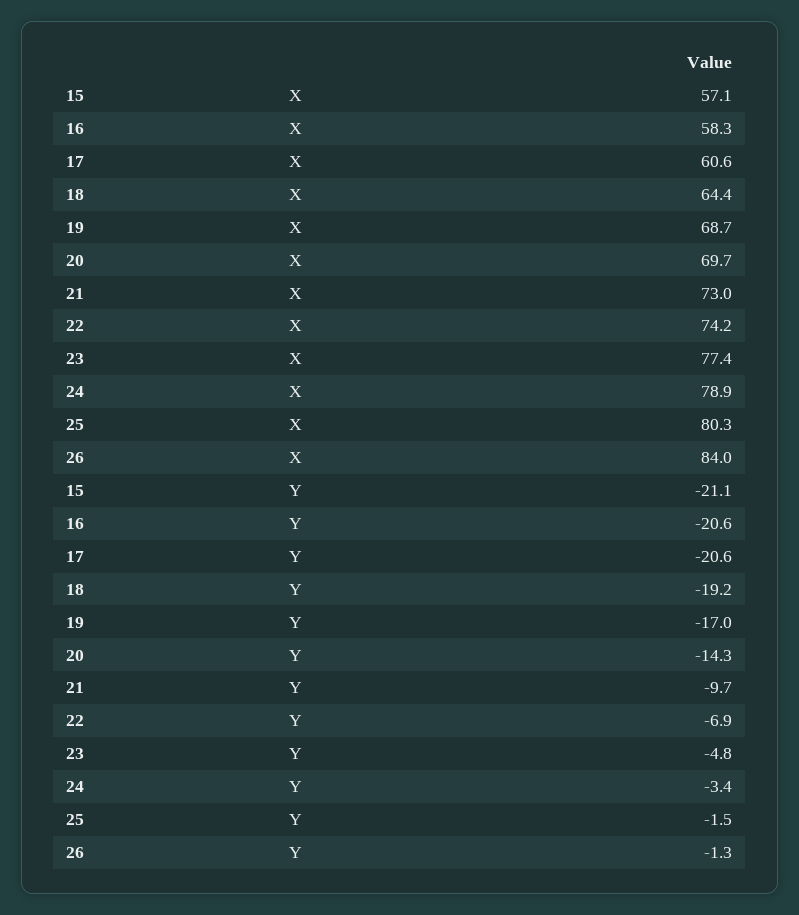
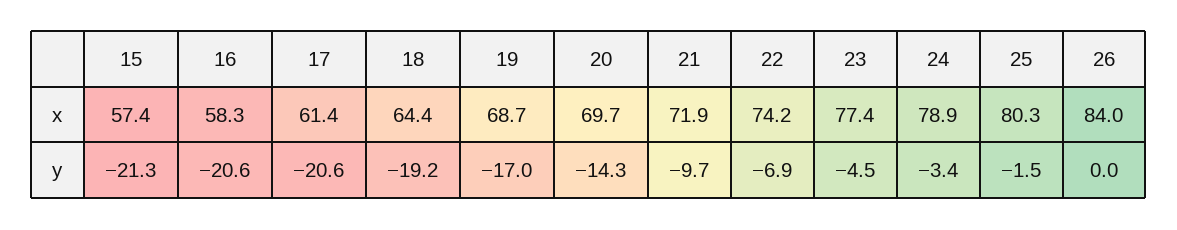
  {
    "15": {
-     "X": 57.1,
+     "X": 57.4,
-     "Y": -21.1
+     "Y": -21.3
    },
    "16": {
      "X": 58.3,
      "Y": -20.6
    },
    "17": {
-     "X": 60.6,
+     "X": 61.4,
      "Y": -20.6
    },
    "18": {
      "X": 64.4,
      "Y": -19.2
    },
    "19": {
      "X": 68.7,
      "Y": -17
    },
    "20": {
      "X": 69.7,
      "Y": -14.3
    },
    "21": {
-     "X": 73,
+     "X": 71.9,
      "Y": -9.7
    },
    "22": {
      "X": 74.2,
      "Y": -6.9
    },
    "23": {
      "X": 77.4,
-     "Y": -4.8
+     "Y": -4.5
    },
    "24": {
      "X": 78.9,
      "Y": -3.4
    },
    "25": {
      "X": 80.3,
      "Y": -1.5
    },
    "26": {
      "X": 84,
-     "Y": -1.3
+     "Y": 0
    }
  }

